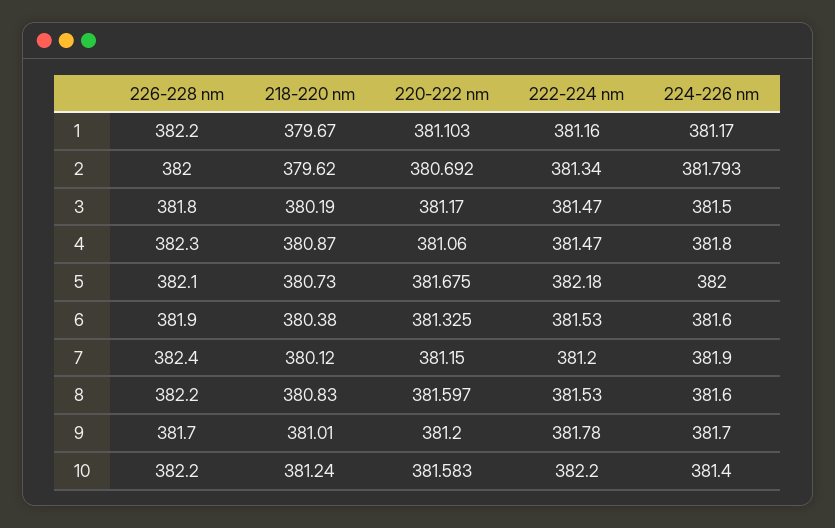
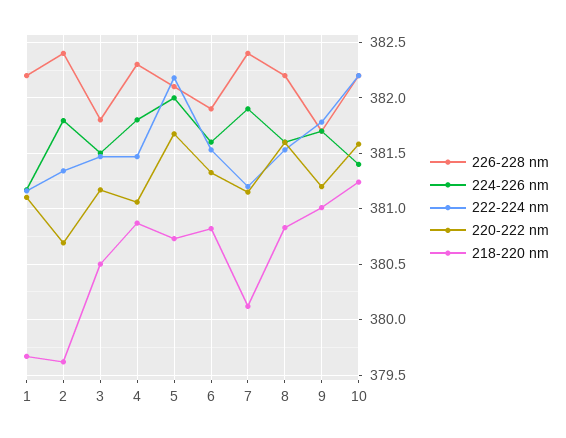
  {
    "226-228 nm": {
      "1": 382.2,
-     "2": 382,
+     "2": 382.4,
      "3": 381.8,
      "4": 382.3,
      "5": 382.1,
      "6": 381.9,
      "7": 382.4,
      "8": 382.2,
      "9": 381.7,
      "10": 382.2
    },
    "218-220 nm": {
      "1": 379.67,
      "2": 379.62,
-     "3": 380.19,
+     "3": 380.5,
      "4": 380.87,
      "5": 380.73,
-     "6": 380.38,
+     "6": 380.8,
      "7": 380.12,
      "8": 380.83,
      "9": 381.01,
      "10": 381.24
    },
    "220-222 nm": {
      "1": 381.103,
      "2": 380.692,
      "3": 381.17,
      "4": 381.06,
      "5": 381.675,
      "6": 381.325,
      "7": 381.15,
      "8": 381.597,
      "9": 381.2,
      "10": 381.583
    },
    "222-224 nm": {
      "1": 381.16,
      "2": 381.34,
      "3": 381.47,
      "4": 381.47,
      "5": 382.18,
      "6": 381.53,
      "7": 381.2,
      "8": 381.53,
      "9": 381.78,
      "10": 382.2
    },
    "224-226 nm": {
      "1": 381.17,
      "2": 381.793,
      "3": 381.5,
      "4": 381.8,
      "5": 382,
      "6": 381.6,
      "7": 381.9,
      "8": 381.6,
      "9": 381.7,
      "10": 381.4
    }
  }

